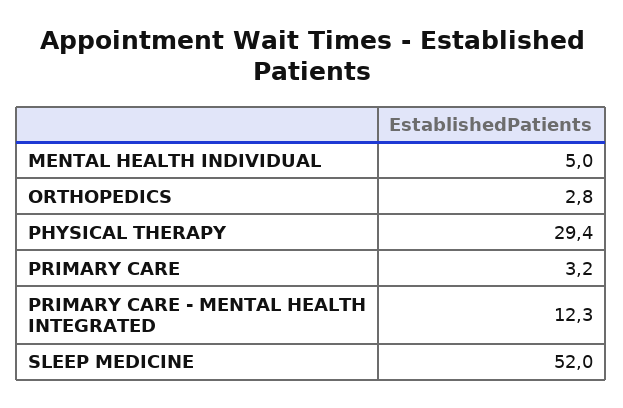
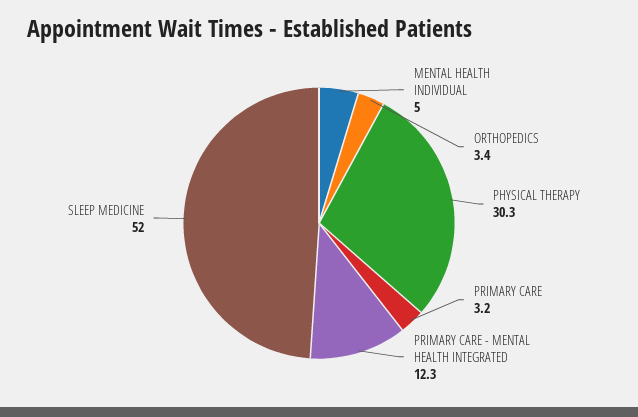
  {
    "MENTAL HEALTH INDIVIDUAL": 5,
-   "ORTHOPEDICS": 2.8,
+   "ORTHOPEDICS": 3.4,
-   "PHYSICAL THERAPY": 29.4,
+   "PHYSICAL THERAPY": 30.3,
    "PRIMARY CARE": 3.2,
    "PRIMARY CARE - MENTAL HEALTH INTEGRATED": 12.3,
    "SLEEP MEDICINE": 52
  }

